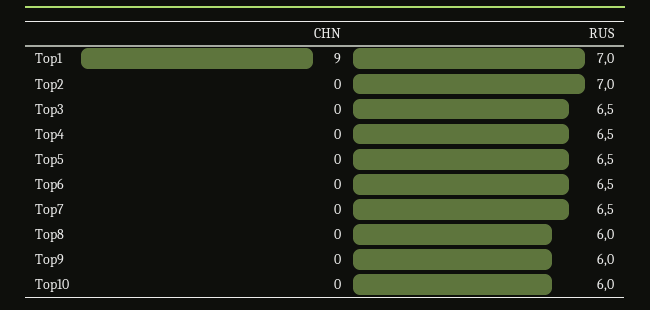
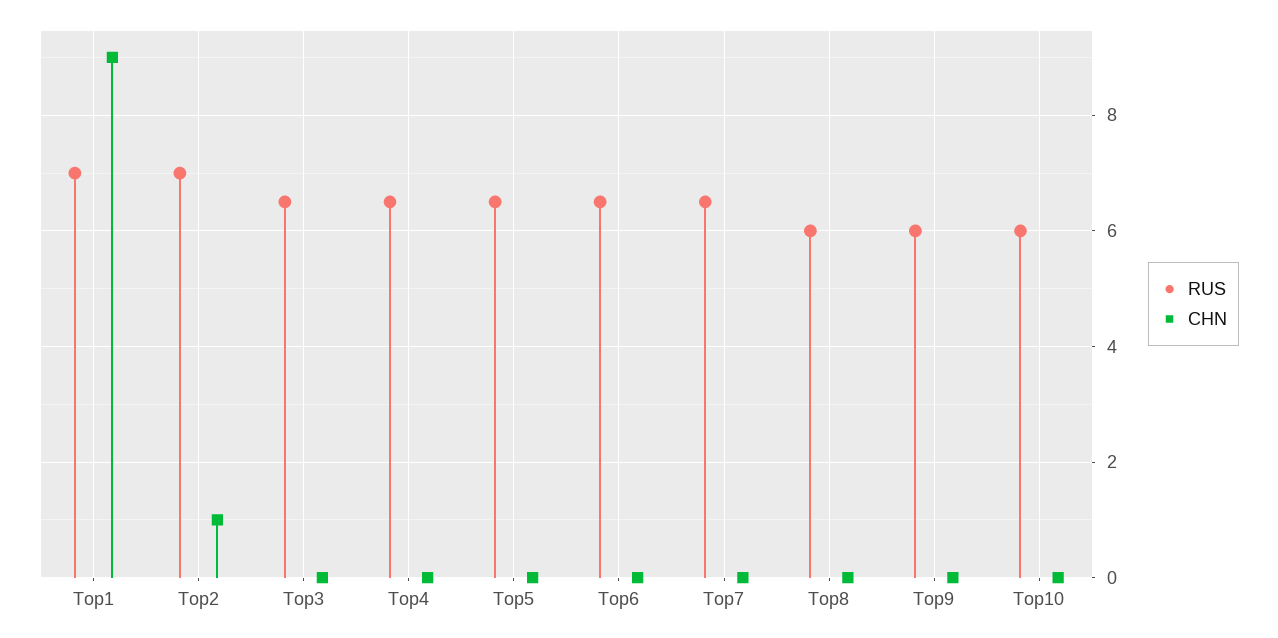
  {
    "CHN": {
      "Top1": 9,
-     "Top2": 0,
+     "Top2": 1,
      "Top3": 0,
      "Top4": 0,
      "Top5": 0,
      "Top6": 0,
      "Top7": 0,
      "Top8": 0,
      "Top9": 0,
      "Top10": 0
    },
    "RUS": {
      "Top1": 7,
      "Top2": 7,
      "Top3": 6.5,
      "Top4": 6.5,
      "Top5": 6.5,
      "Top6": 6.5,
      "Top7": 6.5,
      "Top8": 6,
      "Top9": 6,
      "Top10": 6
    }
  }

